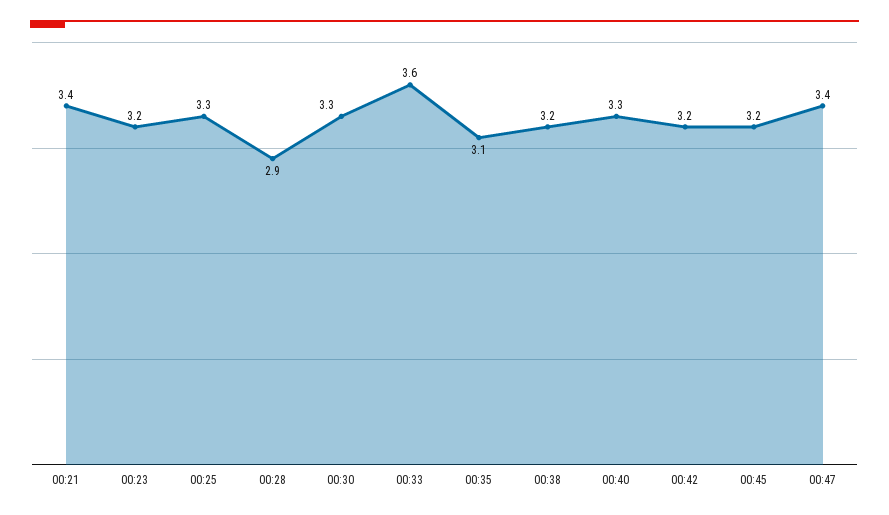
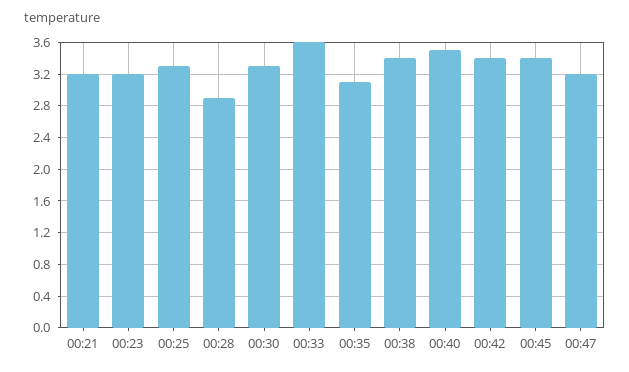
  {
-   "00:21": 3.4,
+   "00:21": 3.2,
    "00:23": 3.2,
    "00:25": 3.3,
    "00:28": 2.9,
    "00:30": 3.3,
    "00:33": 3.6,
    "00:35": 3.1,
-   "00:38": 3.2,
+   "00:38": 3.4,
-   "00:40": 3.3,
+   "00:40": 3.5,
-   "00:42": 3.2,
+   "00:42": 3.4,
-   "00:45": 3.2,
+   "00:45": 3.4,
-   "00:47": 3.4
+   "00:47": 3.2
  }

